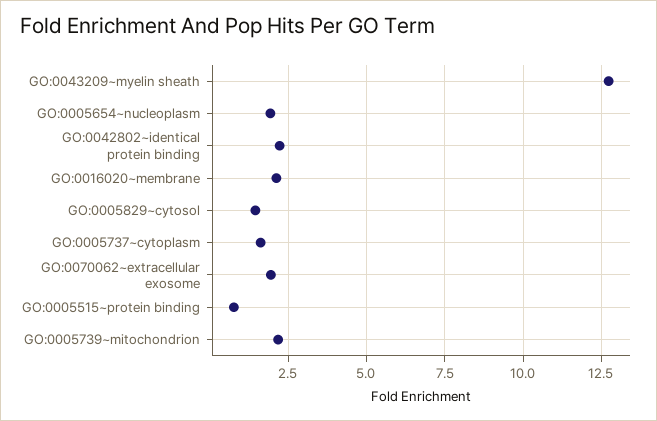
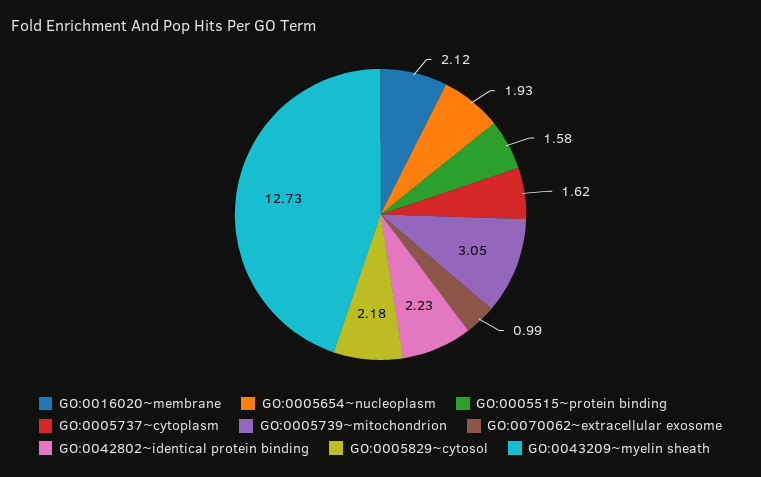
  {
    "GO:0043209~myelin sheath": 12.73,
    "GO:0005654~nucleoplasm": 1.93,
    "GO:0042802~identical protein binding": 2.23,
    "GO:0016020~membrane": 2.12,
-   "GO:0005829~cytosol": 1.5,
+   "GO:0005829~cytosol": 2.18,
    "GO:0005737~cytoplasm": 1.62,
-   "GO:0070062~extracellular exosome": 2,
+   "GO:0070062~extracellular exosome": 0.99,
-   "GO:0005515~protein binding": 0.75,
+   "GO:0005515~protein binding": 1.58,
-   "GO:0005739~mitochondrion": 2.25
+   "GO:0005739~mitochondrion": 3.05
  }

